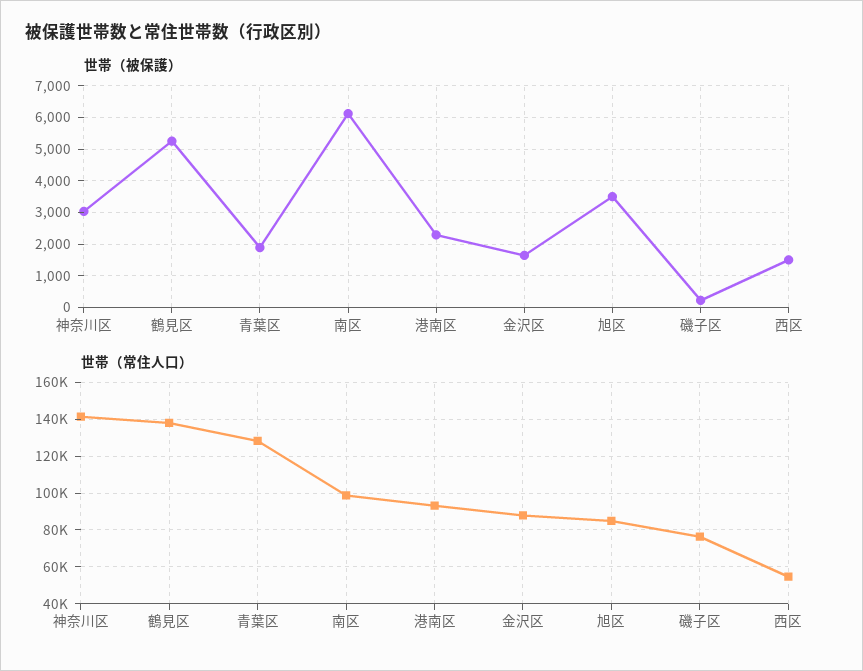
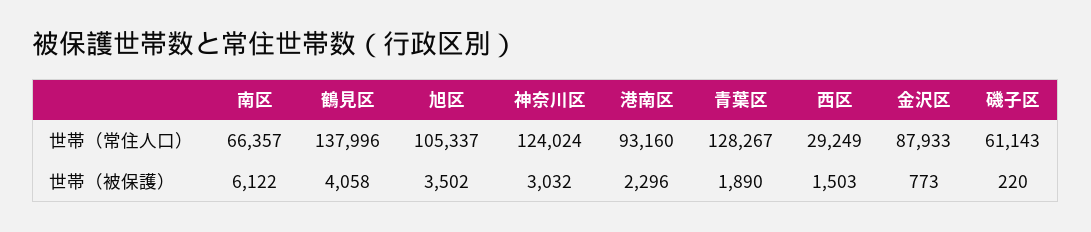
  {
    "世帯（被保護）": {
      "神奈川区": 3032,
-     "鶴見区": 5200,
+     "鶴見区": 4058,
      "青葉区": 1890,
      "南区": 6122,
      "港南区": 2296,
-     "金沢区": 1600,
+     "金沢区": 773,
      "旭区": 3502,
      "磯子区": 220,
      "西区": 1503
    },
    "世帯（常住人口）": {
-     "神奈川区": 140000,
+     "神奈川区": 124024,
      "鶴見区": 137996,
      "青葉区": 128267,
-     "南区": 100000,
+     "南区": 66357,
      "港南区": 93160,
      "金沢区": 87933,
-     "旭区": 85000,
+     "旭区": 105337,
-     "磯子区": 75000,
+     "磯子区": 61143,
-     "西区": 55000
+     "西区": 29249
    }
  }

